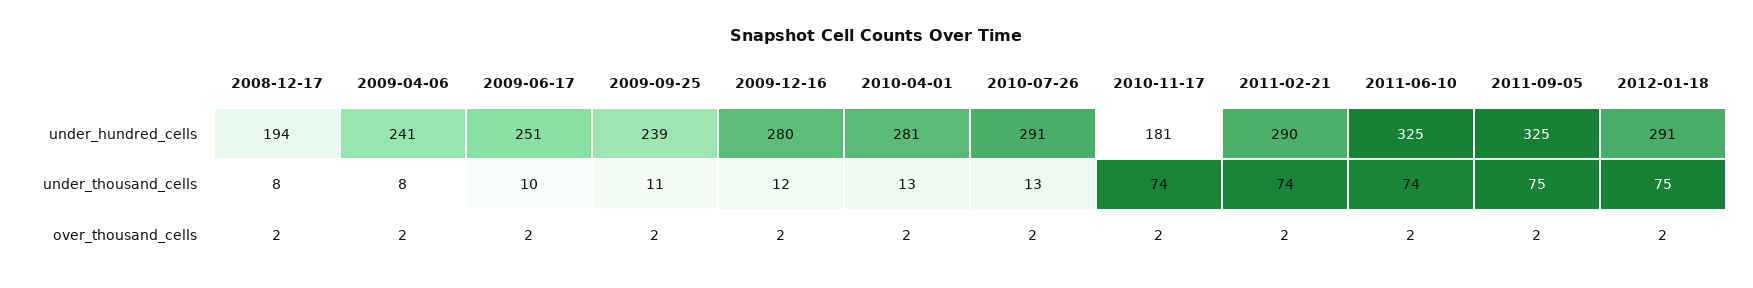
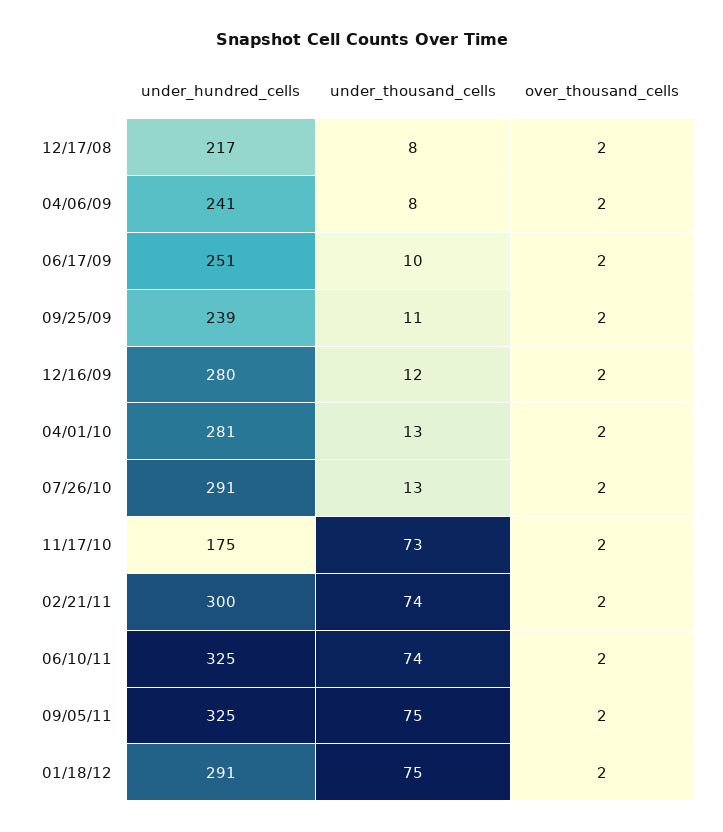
  {
    "2008-12-17": {
-     "under_hundred_cells": 194,
+     "under_hundred_cells": 217,
      "under_thousand_cells": 8,
      "over_thousand_cells": 2
    },
    "2009-04-06": {
      "under_hundred_cells": 241,
      "under_thousand_cells": 8,
      "over_thousand_cells": 2
    },
    "2009-06-17": {
      "under_hundred_cells": 251,
      "under_thousand_cells": 10,
      "over_thousand_cells": 2
    },
    "2009-09-25": {
      "under_hundred_cells": 239,
      "under_thousand_cells": 11,
      "over_thousand_cells": 2
    },
    "2009-12-16": {
      "under_hundred_cells": 280,
      "under_thousand_cells": 12,
      "over_thousand_cells": 2
    },
    "2010-04-01": {
      "under_hundred_cells": 281,
      "under_thousand_cells": 13,
      "over_thousand_cells": 2
    },
    "2010-07-26": {
      "under_hundred_cells": 291,
      "under_thousand_cells": 13,
      "over_thousand_cells": 2
    },
    "2010-11-17": {
-     "under_hundred_cells": 181,
+     "under_hundred_cells": 175,
-     "under_thousand_cells": 74,
+     "under_thousand_cells": 73,
      "over_thousand_cells": 2
    },
    "2011-02-21": {
-     "under_hundred_cells": 290,
+     "under_hundred_cells": 300,
      "under_thousand_cells": 74,
      "over_thousand_cells": 2
    },
    "2011-06-10": {
      "under_hundred_cells": 325,
      "under_thousand_cells": 74,
      "over_thousand_cells": 2
    },
    "2011-09-05": {
      "under_hundred_cells": 325,
      "under_thousand_cells": 75,
      "over_thousand_cells": 2
    },
    "2012-01-18": {
      "under_hundred_cells": 291,
      "under_thousand_cells": 75,
      "over_thousand_cells": 2
    }
  }

